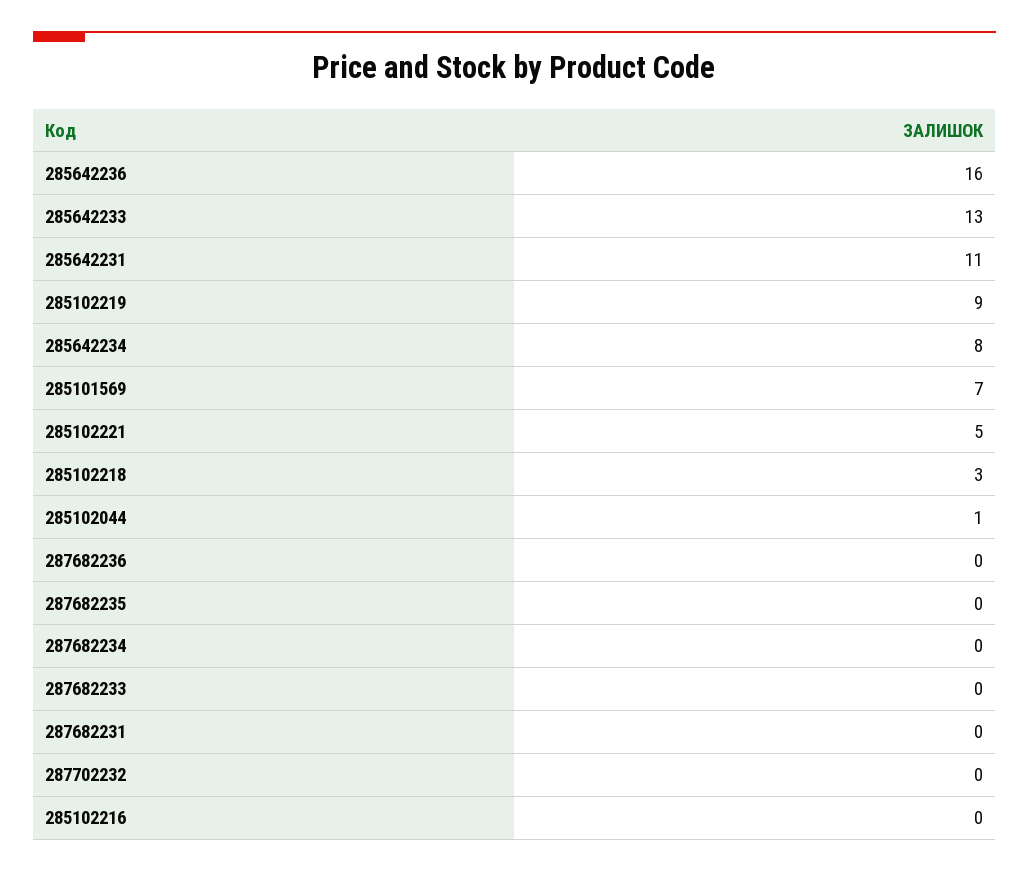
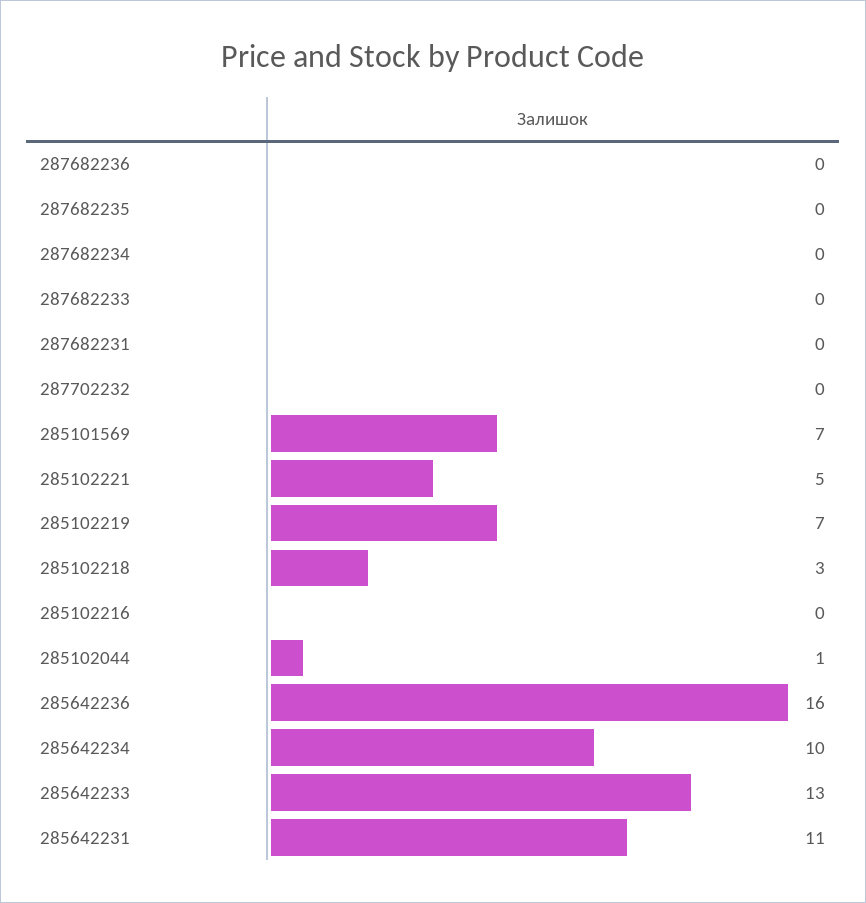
  {
    "285642236": 16,
    "285642233": 13,
    "285642231": 11,
-   "285102219": 9,
+   "285102219": 7,
-   "285642234": 8,
+   "285642234": 10,
    "285101569": 7,
    "285102221": 5,
    "285102218": 3,
    "285102044": 1,
    "287682236": 0,
    "287682235": 0,
    "287682234": 0,
    "287682233": 0,
    "287682231": 0,
    "287702232": 0,
    "285102216": 0
  }

